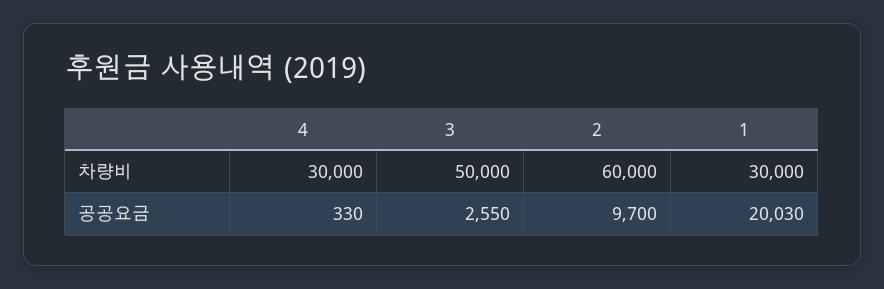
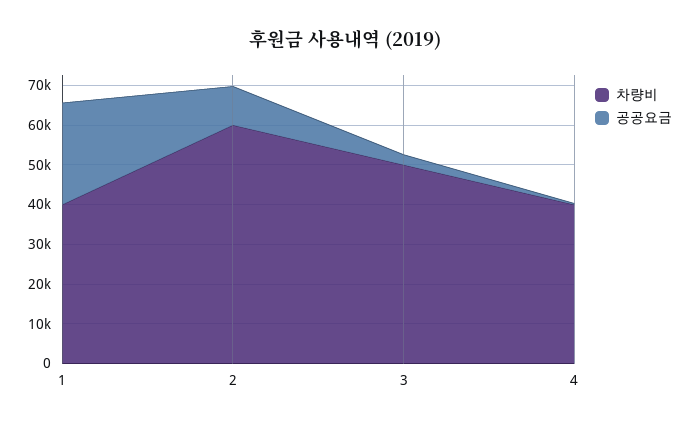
  {
    "차량비": {
-     "4": 30000,
+     "4": 40000,
      "3": 50000,
      "2": 60000,
-     "1": 30000
+     "1": 40000
    },
    "공공요금": {
      "4": 330,
      "3": 2550,
      "2": 9700,
-     "1": 20030
+     "1": 25000
    }
  }

